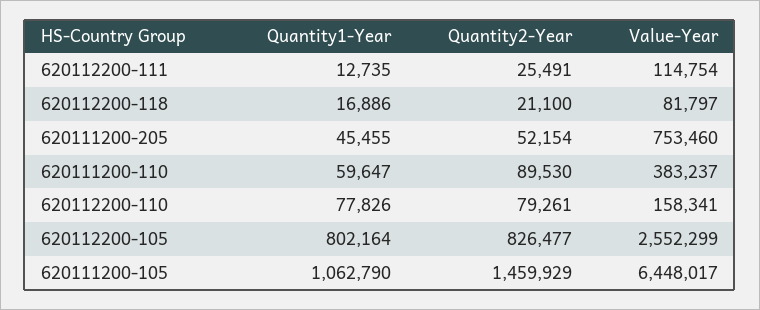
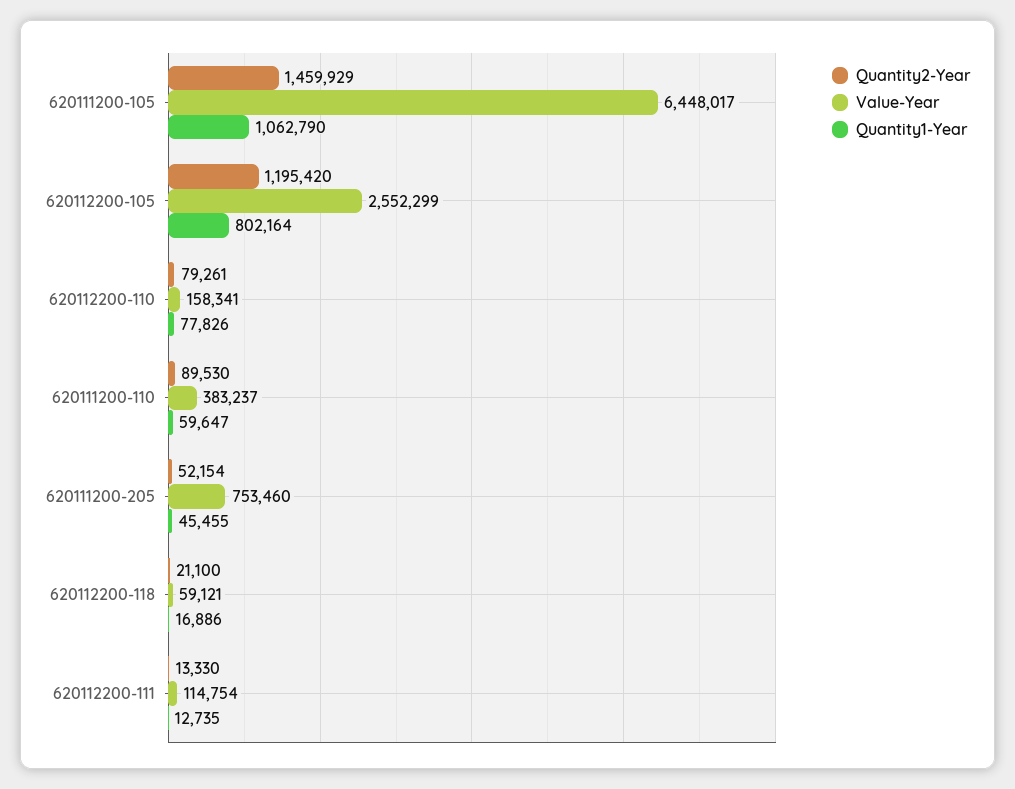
  {
    "Quantity1-Year": {
      "620112200-111": 12735,
      "620112200-118": 16886,
      "620111200-205": 45455,
      "620111200-110": 59647,
      "620112200-110": 77826,
      "620112200-105": 802164,
      "620111200-105": 1062790
    },
    "Quantity2-Year": {
-     "620112200-111": 25491,
+     "620112200-111": 13330,
      "620112200-118": 21100,
      "620111200-205": 52154,
      "620111200-110": 89530,
      "620112200-110": 79261,
-     "620112200-105": 826477,
+     "620112200-105": 1195420,
      "620111200-105": 1459929
    },
    "Value-Year": {
      "620112200-111": 114754,
-     "620112200-118": 81797,
+     "620112200-118": 59121,
      "620111200-205": 753460,
      "620111200-110": 383237,
      "620112200-110": 158341,
      "620112200-105": 2552299,
      "620111200-105": 6448017
    }
  }

